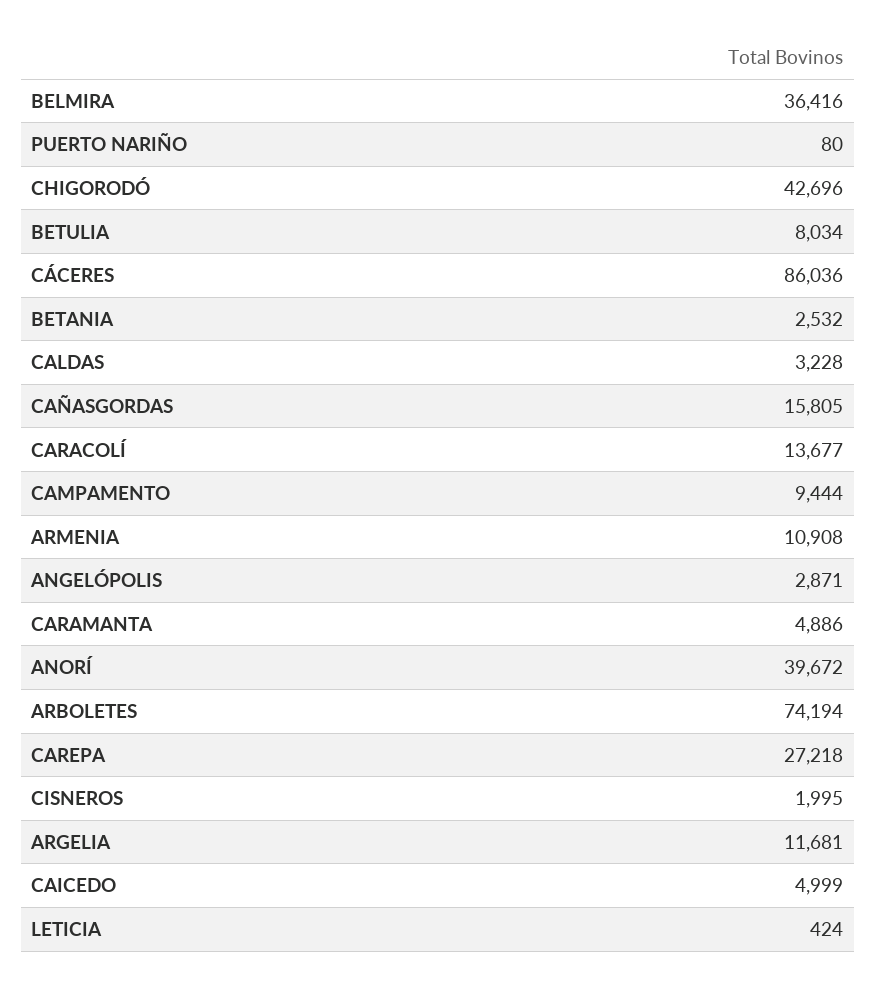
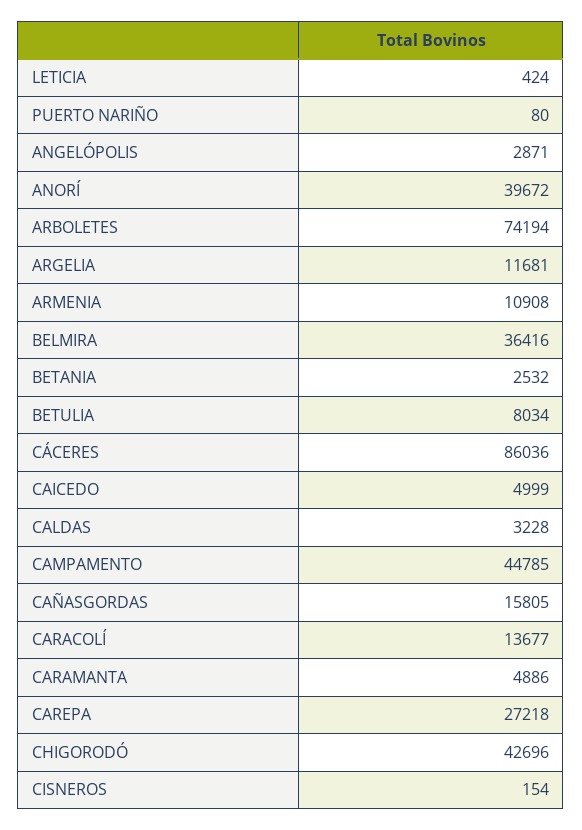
  {
    "BELMIRA": 36416,
    "PUERTO NARIÑO": 80,
    "CHIGORODÓ": 42696,
    "BETULIA": 8034,
    "CÁCERES": 86036,
    "BETANIA": 2532,
    "CALDAS": 3228,
    "CAÑASGORDAS": 15805,
    "CARACOLÍ": 13677,
-   "CAMPAMENTO": 9444,
+   "CAMPAMENTO": 44785,
    "ARMENIA": 10908,
    "ANGELÓPOLIS": 2871,
    "CARAMANTA": 4886,
    "ANORÍ": 39672,
    "ARBOLETES": 74194,
    "CAREPA": 27218,
-   "CISNEROS": 1995,
+   "CISNEROS": 154,
    "ARGELIA": 11681,
    "CAICEDO": 4999,
    "LETICIA": 424
  }

